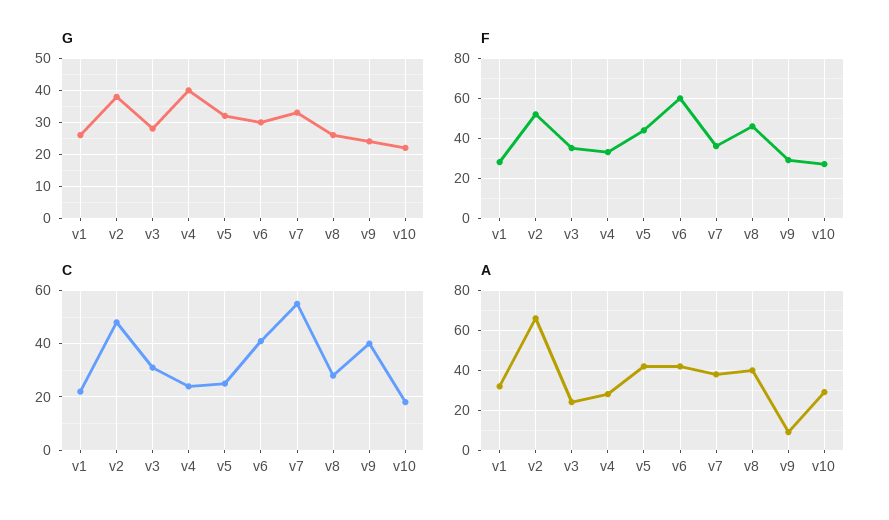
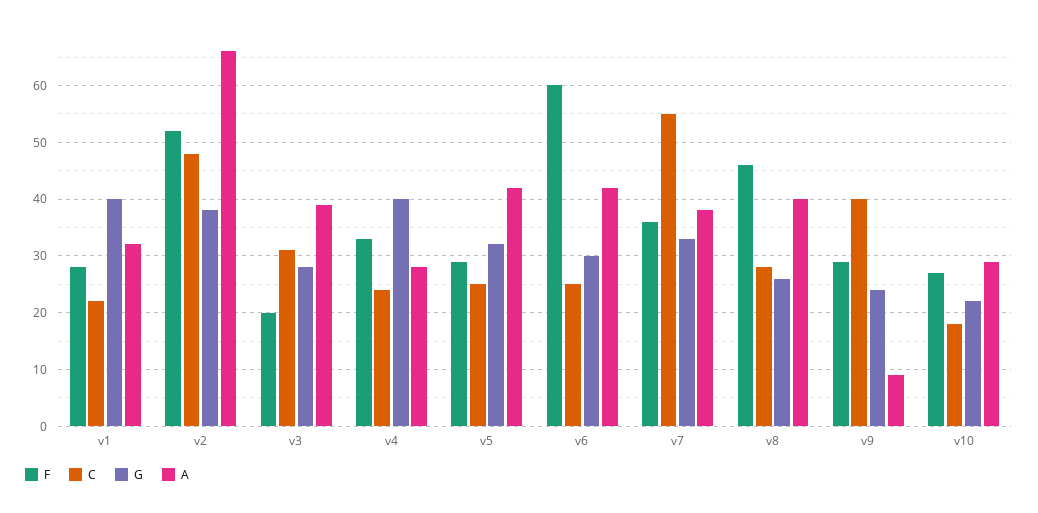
  {
    "G": {
-     "v1": 25,
+     "v1": 40,
      "v2": 40,
      "v3": 30,
      "v4": 40,
      "v5": 30,
      "v6": 30,
      "v7": 35,
      "v8": 25,
      "v9": 25,
      "v10": 20
    },
    "F": {
      "v1": 30,
      "v2": 50,
-     "v3": 35,
+     "v3": 20,
      "v4": 35,
-     "v5": 45,
+     "v5": 30,
      "v6": 60,
      "v7": 35,
      "v8": 45,
      "v9": 30,
      "v10": 25
    },
    "C": {
      "v1": 20,
      "v2": 50,
      "v3": 30,
      "v4": 25,
      "v5": 25,
-     "v6": 40,
+     "v6": 25,
      "v7": 55,
      "v8": 30,
      "v9": 40,
      "v10": 20
    },
    "A": {
      "v1": 30,
      "v2": 65,
-     "v3": 25,
+     "v3": 40,
      "v4": 30,
      "v5": 40,
      "v6": 40,
      "v7": 40,
      "v8": 40,
      "v9": 10,
      "v10": 30
    }
  }

